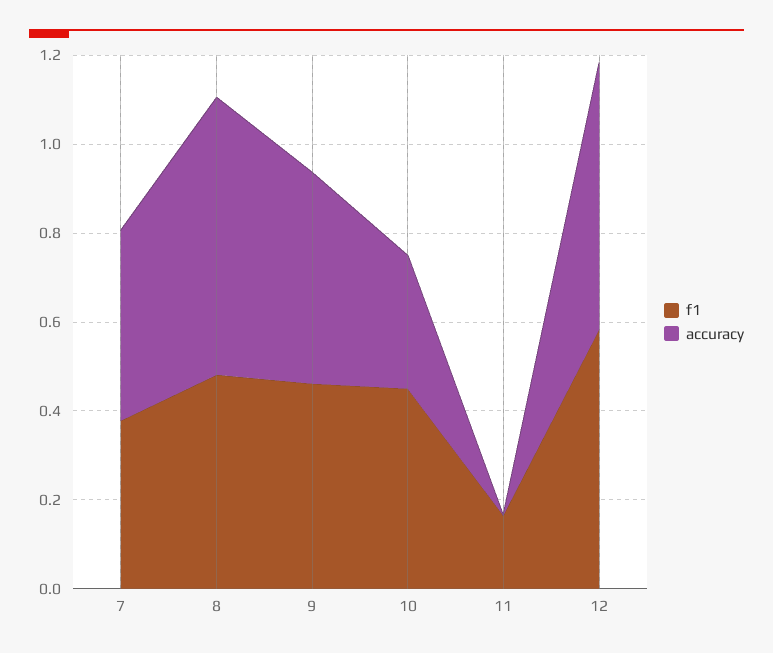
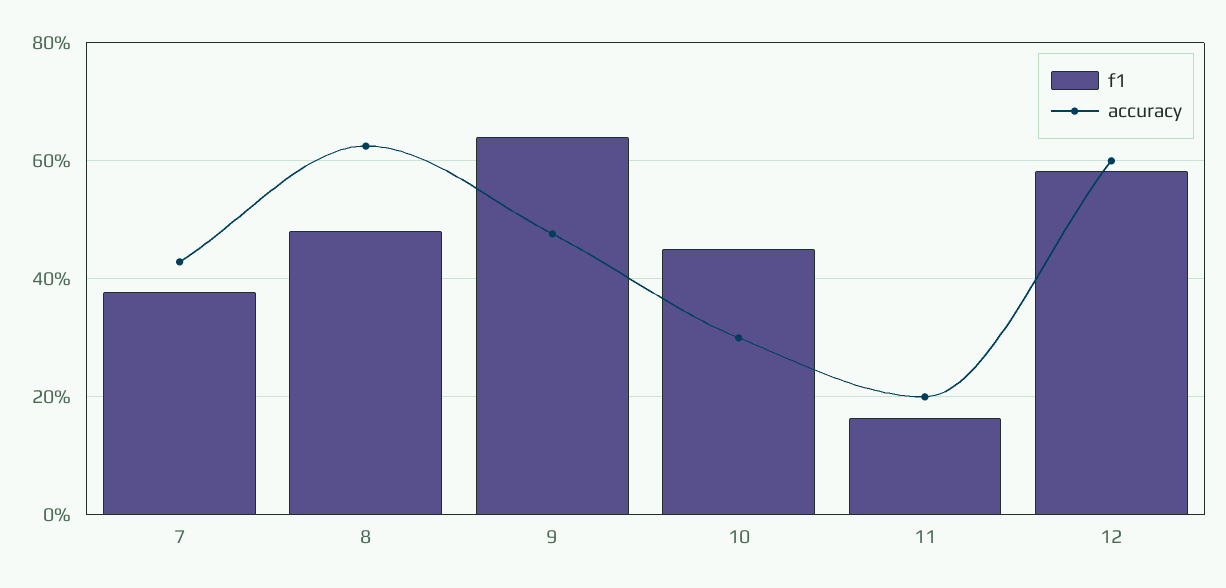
  {
    "f1": {
      "7": 0.38,
      "8": 0.48,
-     "9": 0.45,
+     "9": 0.64,
      "10": 0.46,
      "11": 0.16,
      "12": 0.58
    },
    "accuracy": {
      "7": 0.42,
      "8": 0.62,
      "9": 0.48,
      "10": 0.3,
-     "11": 0,
+     "11": 0.2,
      "12": 0.6
    }
  }

